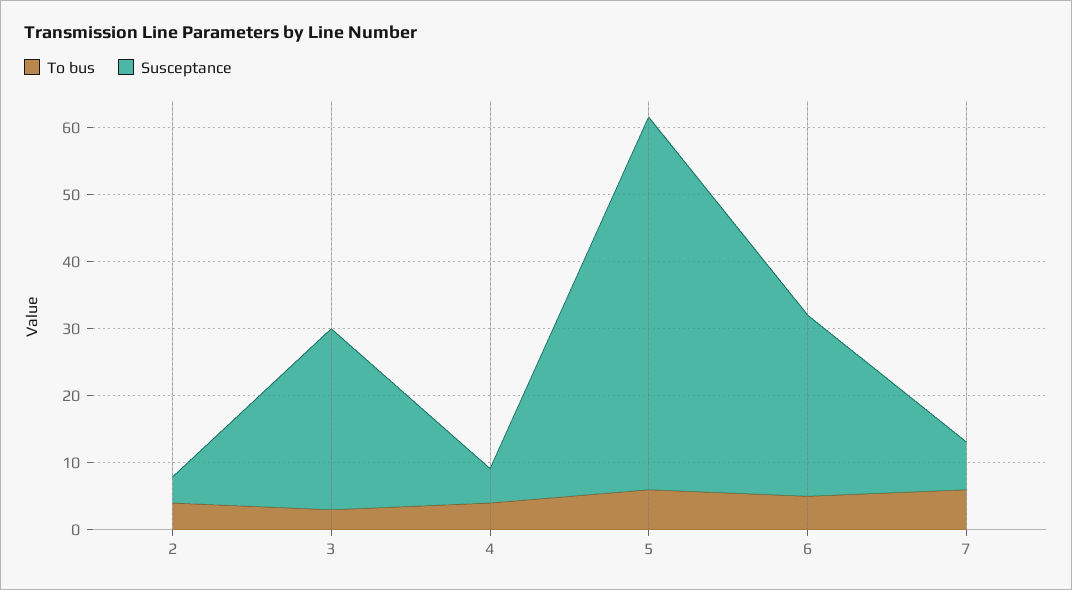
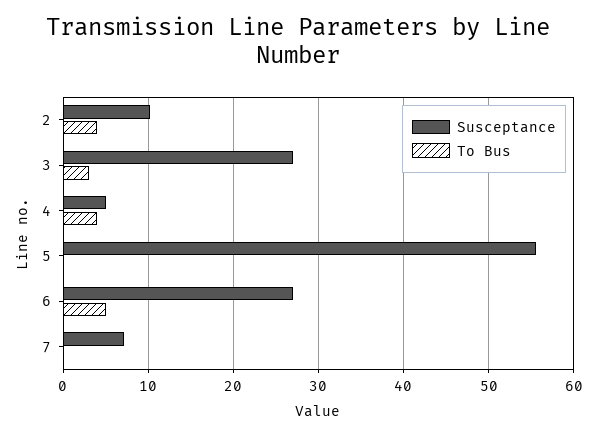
  {
    "To bus": {
      "2": 4,
      "3": 3,
      "4": 4,
-     "5": 6,
+     "5": 0,
      "6": 5,
-     "7": 6
+     "7": 0
    },
    "Susceptance": {
-     "2": 4,
+     "2": 10,
      "3": 27,
      "4": 5,
      "5": 56,
      "6": 27,
      "7": 7
    }
  }

